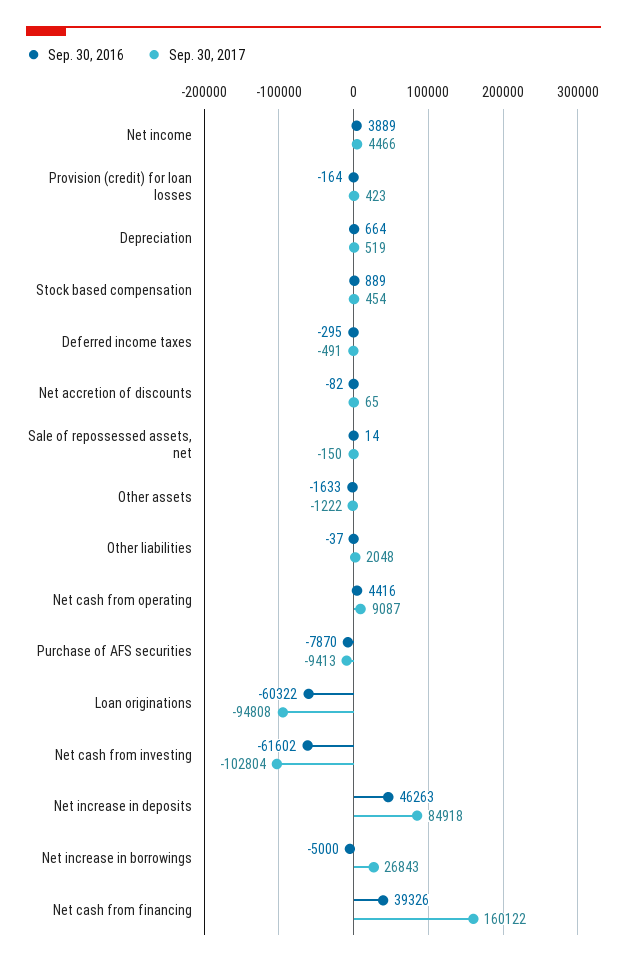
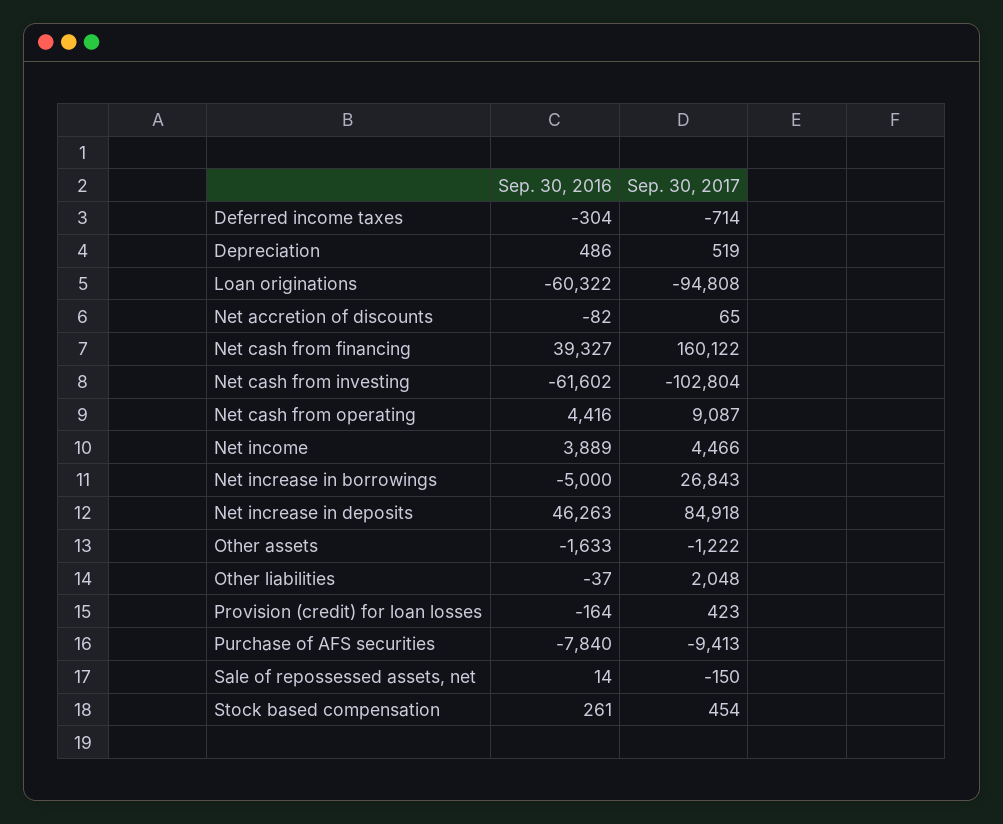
  {
    "Sep. 30, 2016": {
      "Net income": 3889,
      "Provision (credit) for loan losses": -164,
-     "Depreciation": 664,
+     "Depreciation": 486,
-     "Stock based compensation": 889,
+     "Stock based compensation": 261,
-     "Deferred income taxes": -295,
+     "Deferred income taxes": -304,
      "Net accretion of discounts": -82,
      "Sale of repossessed assets, net": 14,
      "Other assets": -1633,
      "Other liabilities": -37,
      "Net cash from operating": 4416,
-     "Purchase of AFS securities": -7870,
+     "Purchase of AFS securities": -7840,
      "Loan originations": -60322,
      "Net cash from investing": -61602,
      "Net increase in deposits": 46263,
      "Net increase in borrowings": -5000,
-     "Net cash from financing": 39326
+     "Net cash from financing": 39327
    },
    "Sep. 30, 2017": {
      "Net income": 4466,
      "Provision (credit) for loan losses": 423,
      "Depreciation": 519,
      "Stock based compensation": 454,
-     "Deferred income taxes": -491,
+     "Deferred income taxes": -714,
      "Net accretion of discounts": 65,
      "Sale of repossessed assets, net": -150,
      "Other assets": -1222,
      "Other liabilities": 2048,
      "Net cash from operating": 9087,
      "Purchase of AFS securities": -9413,
      "Loan originations": -94808,
      "Net cash from investing": -102804,
      "Net increase in deposits": 84918,
      "Net increase in borrowings": 26843,
      "Net cash from financing": 160122
    }
  }

